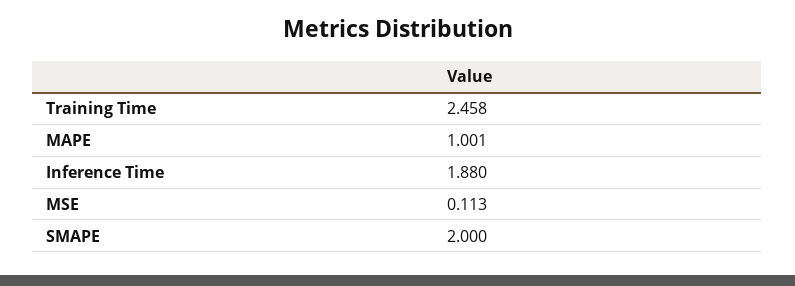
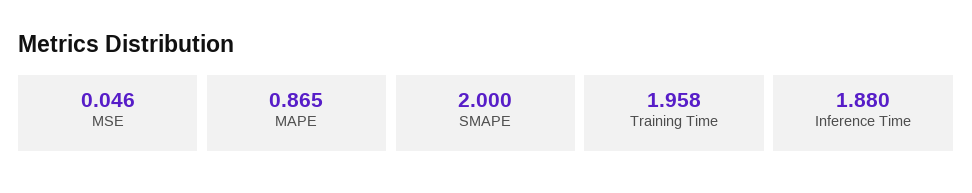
  {
-   "Training Time": 2.458,
+   "Training Time": 1.958,
-   "MAPE": 1.001,
+   "MAPE": 0.865,
    "Inference Time": 1.88,
-   "MSE": 0.113,
+   "MSE": 0.046,
    "SMAPE": 2
  }

